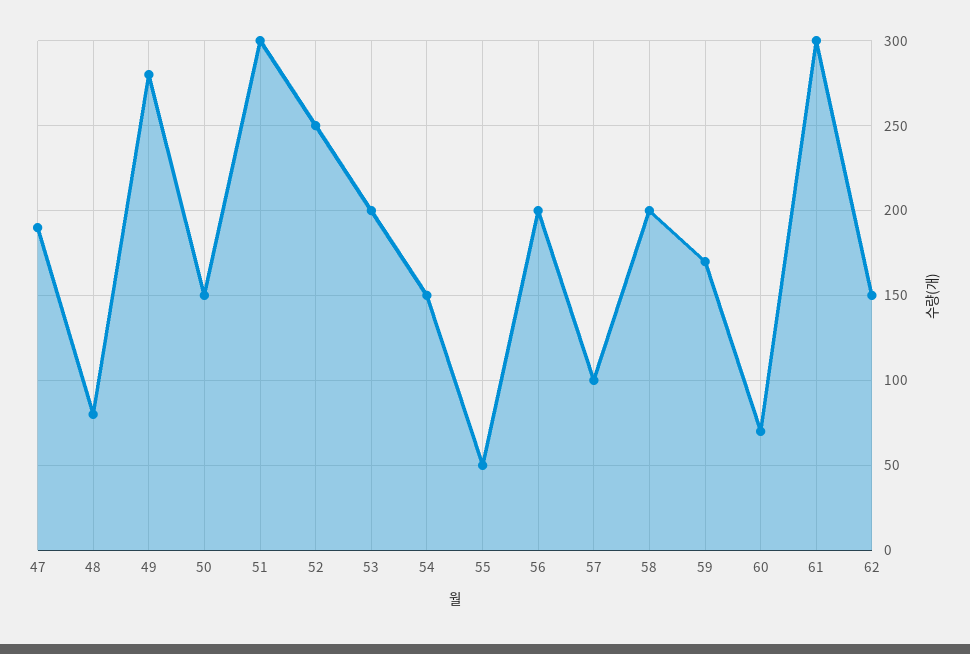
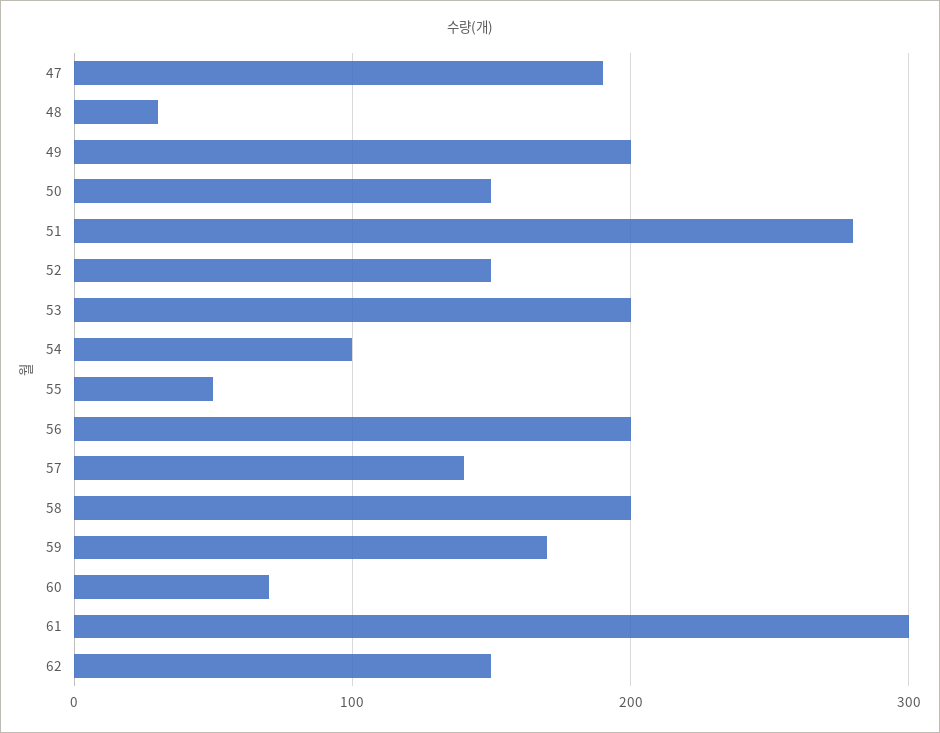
  {
    "47": 190,
-   "48": 80,
+   "48": 30,
-   "49": 280,
+   "49": 200,
    "50": 150,
-   "51": 300,
+   "51": 280,
-   "52": 250,
+   "52": 150,
    "53": 200,
-   "54": 150,
+   "54": 100,
    "55": 50,
    "56": 200,
-   "57": 100,
+   "57": 140,
    "58": 200,
    "59": 170,
    "60": 70,
    "61": 300,
    "62": 150
  }

